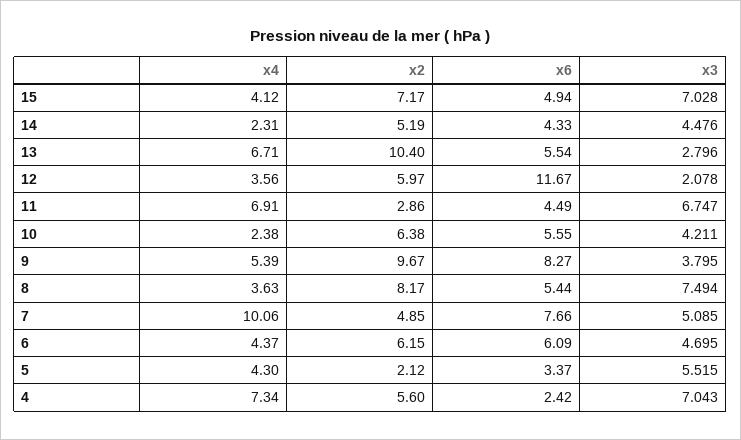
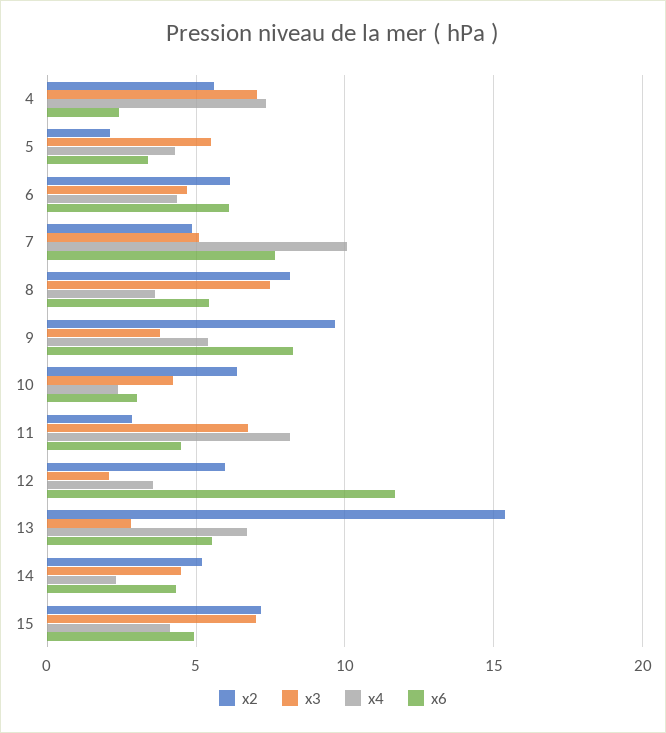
  {
    "x4": {
      "15": 4.12,
      "14": 2.31,
      "13": 6.71,
      "12": 3.56,
-     "11": 6.91,
+     "11": 8,
      "10": 2.38,
      "9": 5.39,
      "8": 3.63,
      "7": 10.06,
      "6": 4.37,
      "5": 4.3,
      "4": 7.34
    },
    "x2": {
      "15": 7.17,
      "14": 5.19,
-     "13": 10.4,
+     "13": 15.5,
      "12": 5.97,
      "11": 2.86,
      "10": 6.38,
      "9": 9.67,
      "8": 8.17,
      "7": 4.85,
      "6": 6.15,
      "5": 2.12,
      "4": 5.6
    },
    "x6": {
      "15": 4.94,
      "14": 4.33,
      "13": 5.54,
      "12": 11.67,
      "11": 4.49,
-     "10": 5.55,
+     "10": 3,
      "9": 8.27,
      "8": 5.44,
      "7": 7.66,
      "6": 6.09,
      "5": 3.37,
      "4": 2.42
    },
    "x3": {
      "15": 7.028,
      "14": 4.476,
      "13": 2.796,
      "12": 2.078,
      "11": 6.747,
      "10": 4.211,
      "9": 3.795,
      "8": 7.494,
      "7": 5.085,
      "6": 4.695,
      "5": 5.515,
      "4": 7.043
    }
  }

